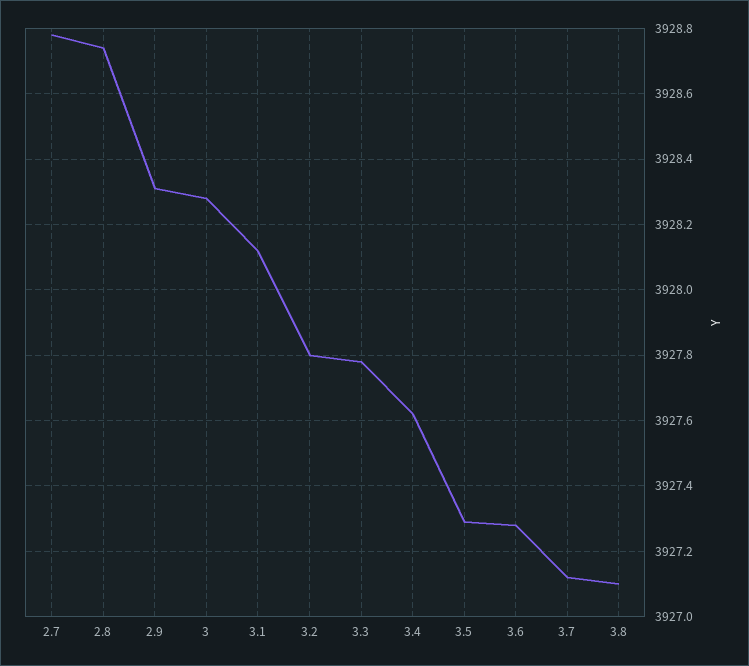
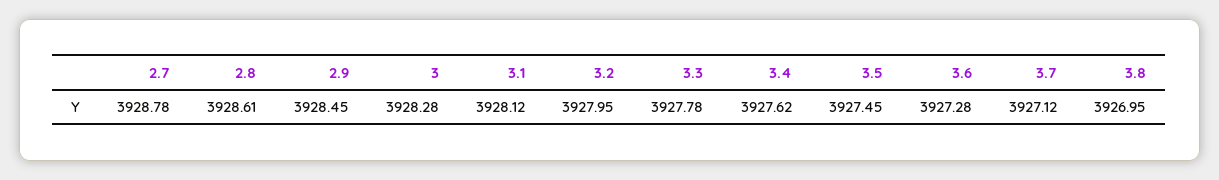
  {
    "2.7": 3928.78,
-   "2.8": 3928.75,
+   "2.8": 3928.61,
-   "2.9": 3928.3,
+   "2.9": 3928.45,
    "3": 3928.28,
    "3.1": 3928.12,
-   "3.2": 3927.8,
+   "3.2": 3927.95,
    "3.3": 3927.78,
    "3.4": 3927.62,
-   "3.5": 3927.3,
+   "3.5": 3927.45,
    "3.6": 3927.28,
    "3.7": 3927.12,
-   "3.8": 3927.1
+   "3.8": 3926.95
  }

